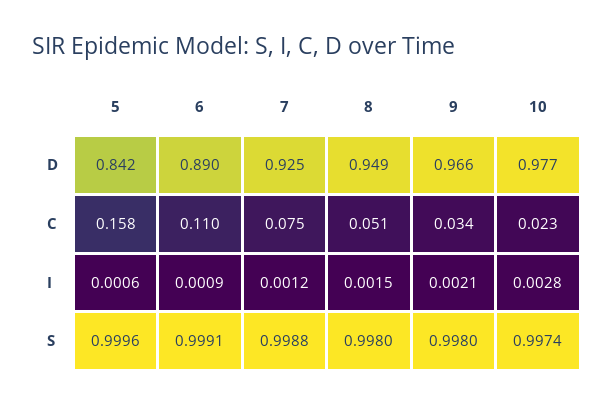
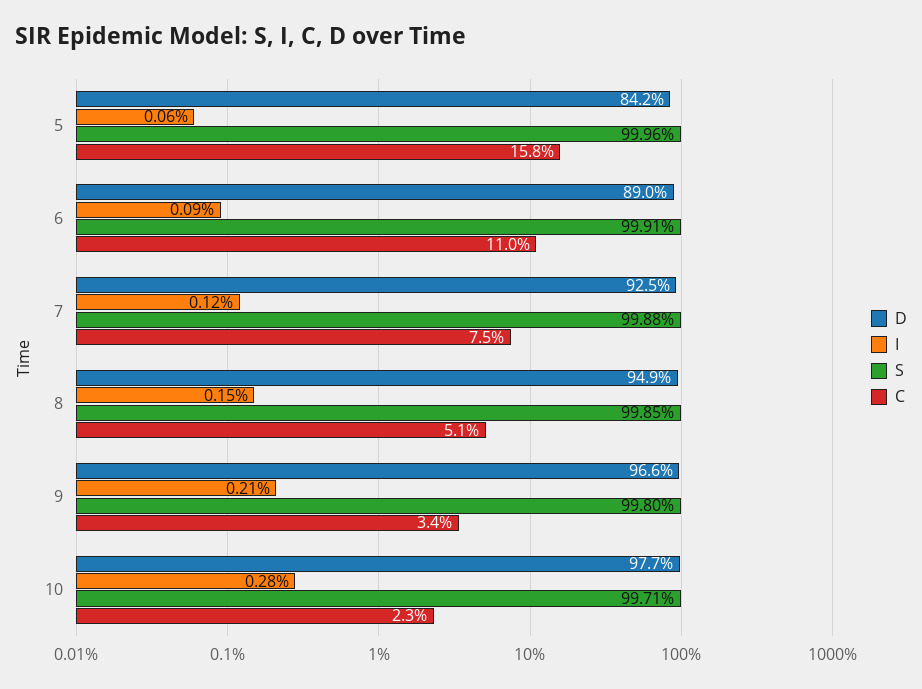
  {
    "D": {
      "5": 0.842,
      "6": 0.89,
      "7": 0.925,
      "8": 0.949,
      "9": 0.966,
      "10": 0.977
    },
    "C": {
      "5": 0.158,
      "6": 0.11,
      "7": 0.075,
      "8": 0.051,
      "9": 0.034,
      "10": 0.023
    },
    "I": {
      "5": 0.0006,
      "6": 0.0009,
      "7": 0.0012,
      "8": 0.0015,
      "9": 0.0021,
      "10": 0.0028
    },
    "S": {
      "5": 0.9996,
      "6": 0.9991,
      "7": 0.9988,
-     "8": 0.998,
+     "8": 0.9985,
      "9": 0.998,
-     "10": 0.9974
+     "10": 0.9971
    }
  }

